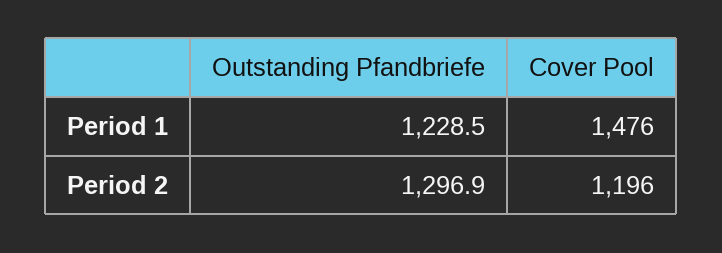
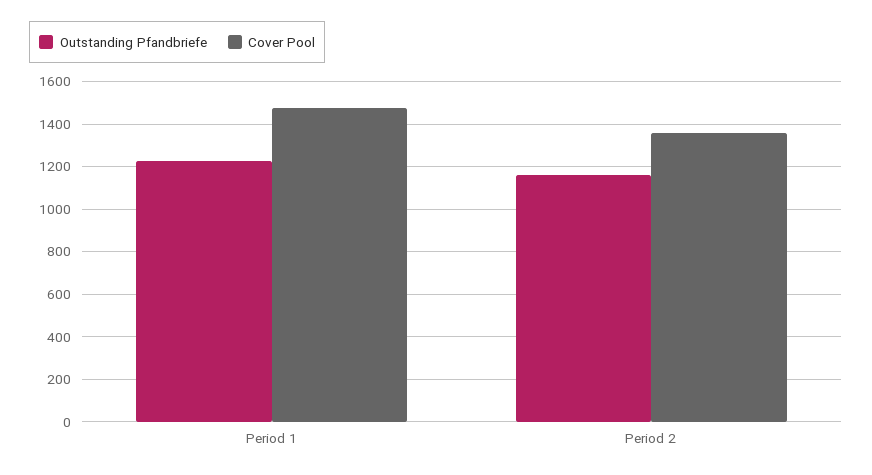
  {
    "Outstanding Pfandbriefe": {
      "Period 1": 1228.5,
-     "Period 2": 1296.9
+     "Period 2": 1150
    },
    "Cover Pool": {
      "Period 1": 1476,
-     "Period 2": 1196
+     "Period 2": 1350
    }
  }

